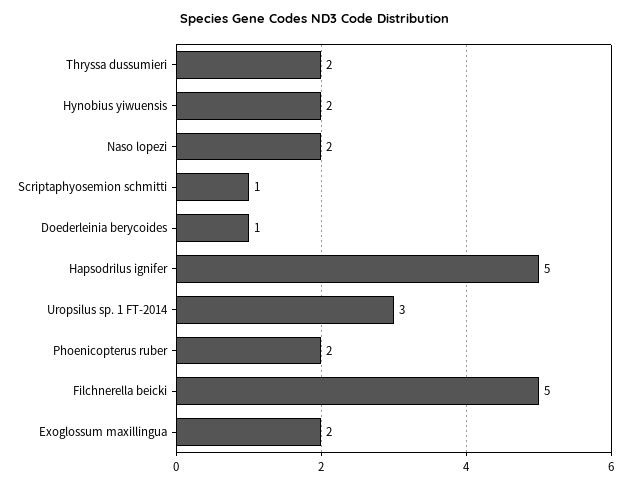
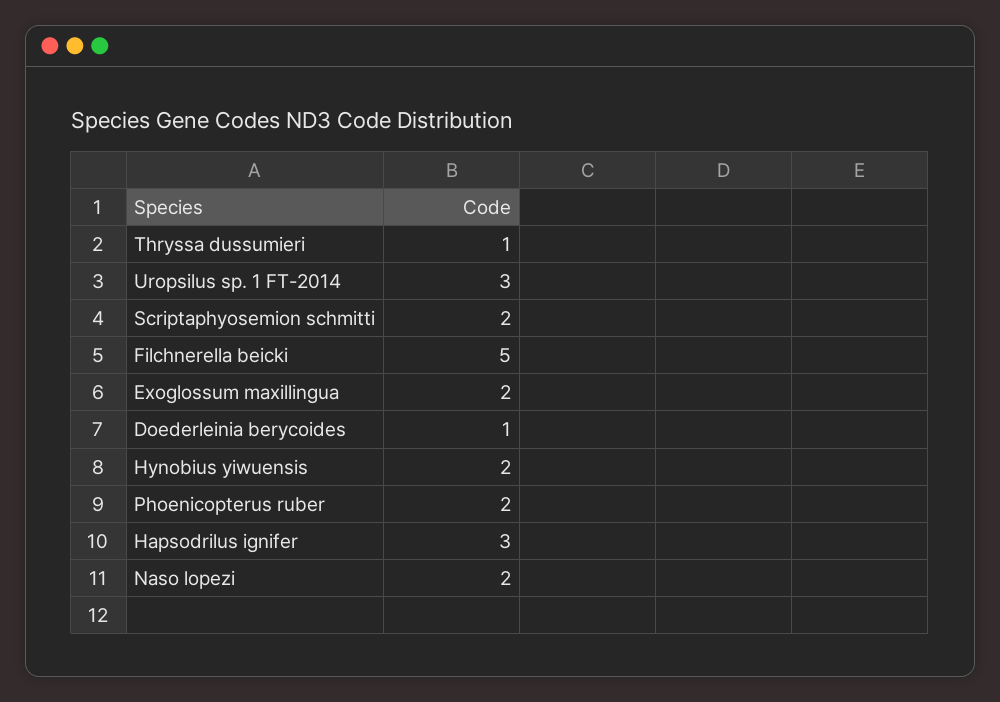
  {
-   "Thryssa dussumieri": 2,
+   "Thryssa dussumieri": 1,
    "Hynobius yiwuensis": 2,
    "Naso lopezi": 2,
-   "Scriptaphyosemion schmitti": 1,
+   "Scriptaphyosemion schmitti": 2,
    "Doederleinia berycoides": 1,
-   "Hapsodrilus ignifer": 5,
+   "Hapsodrilus ignifer": 3,
    "Uropsilus sp. 1 FT-2014": 3,
    "Phoenicopterus ruber": 2,
    "Filchnerella beicki": 5,
    "Exoglossum maxillingua": 2
  }

